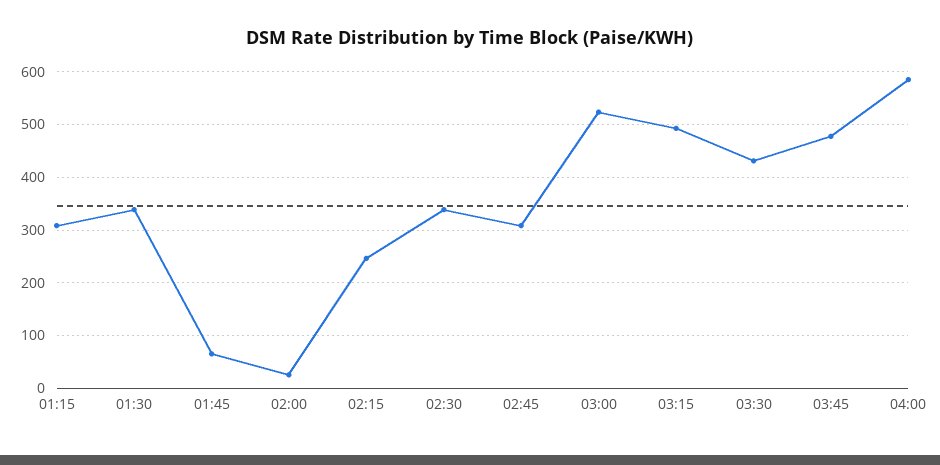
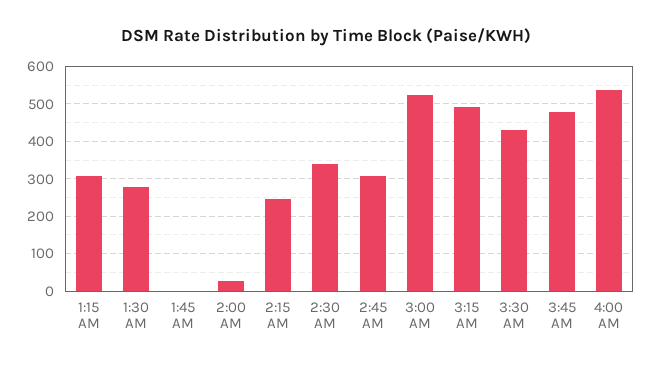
  {
    "01:15": 300,
-   "01:30": 340,
+   "01:30": 280,
-   "01:45": 60,
+   "01:45": 0,
    "02:00": 20,
    "02:15": 240,
    "02:30": 340,
    "02:45": 300,
    "03:00": 520,
    "03:15": 500,
    "03:30": 440,
    "03:45": 480,
-   "04:00": 580
+   "04:00": 540
  }

